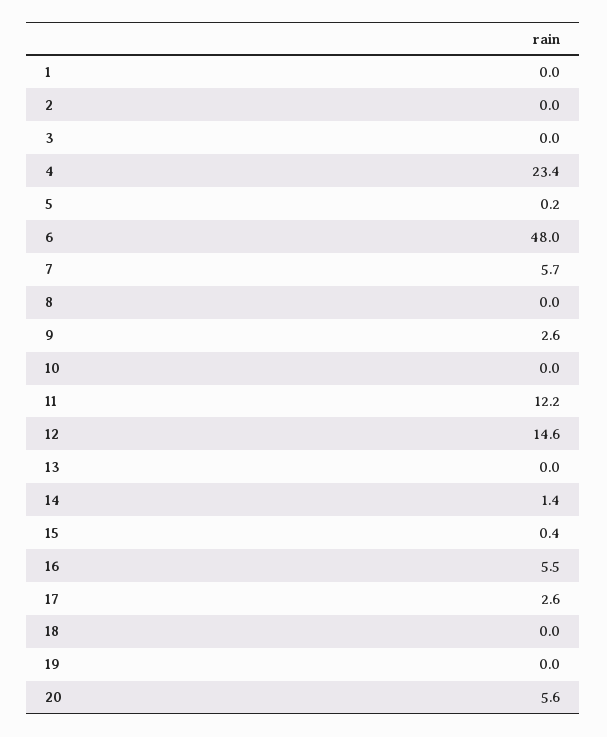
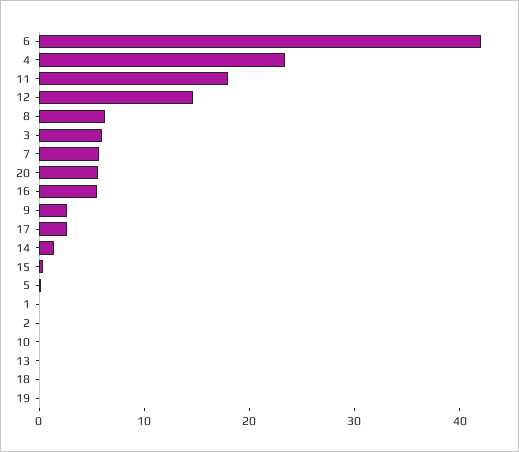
  {
    "1": 0,
    "2": 0,
-   "3": 0,
+   "3": 6,
    "4": 23.4,
    "5": 0.2,
-   "6": 48,
+   "6": 42,
    "7": 5.7,
-   "8": 0,
+   "8": 6,
    "9": 2.6,
    "10": 0,
-   "11": 12.2,
+   "11": 18,
    "12": 14.6,
    "13": 0,
    "14": 1.4,
    "15": 0.4,
    "16": 5.5,
    "17": 2.6,
    "18": 0,
    "19": 0,
    "20": 5.6
  }

